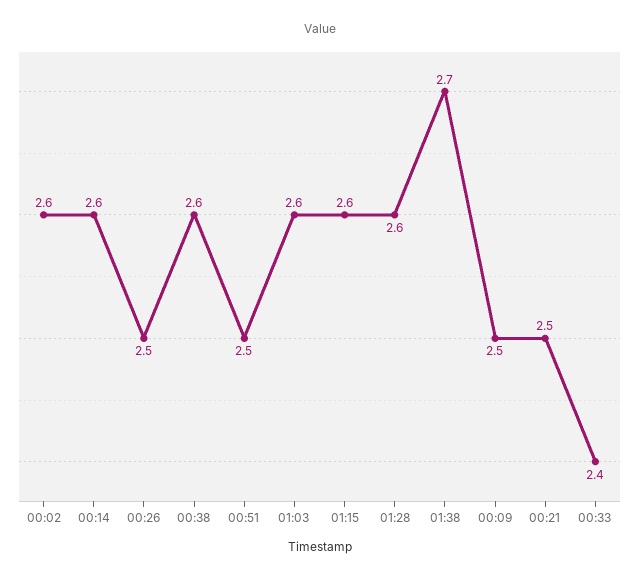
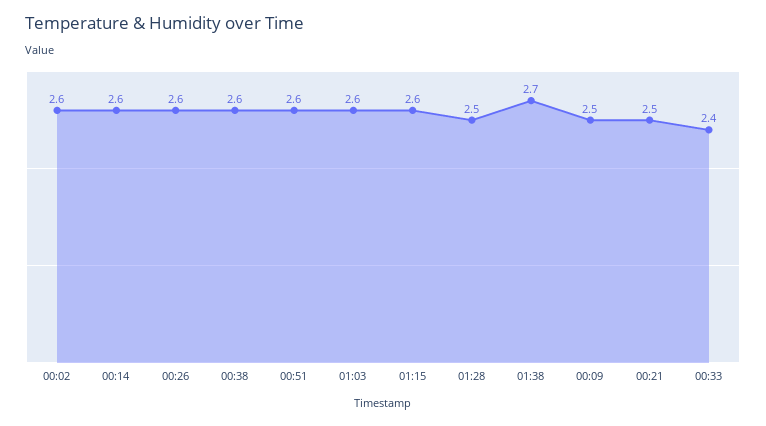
  {
    "00:02": 2.6,
    "00:14": 2.6,
-   "00:26": 2.5,
+   "00:26": 2.6,
    "00:38": 2.6,
-   "00:51": 2.5,
+   "00:51": 2.6,
    "01:03": 2.6,
    "01:15": 2.6,
-   "01:28": 2.6,
+   "01:28": 2.5,
    "01:38": 2.7,
    "00:09": 2.5,
    "00:21": 2.5,
    "00:33": 2.4
  }

